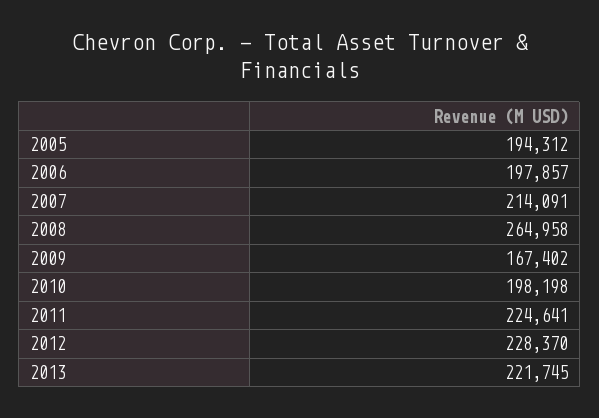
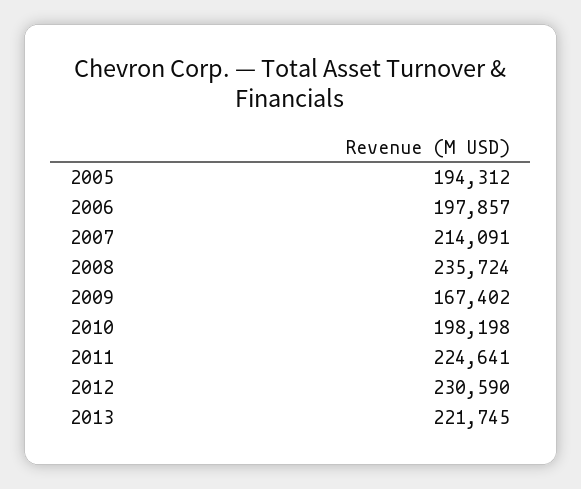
  {
    "2005": 194312,
    "2006": 197857,
    "2007": 214091,
-   "2008": 264958,
+   "2008": 235724,
    "2009": 167402,
    "2010": 198198,
    "2011": 224641,
-   "2012": 228370,
+   "2012": 230590,
    "2013": 221745
  }

